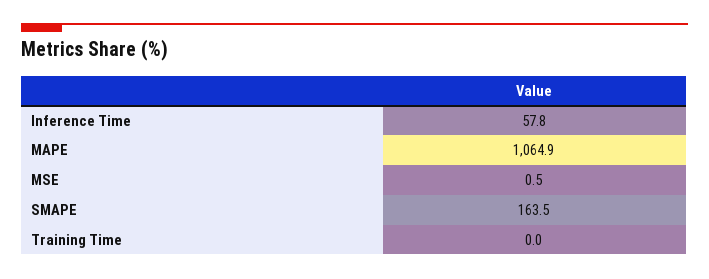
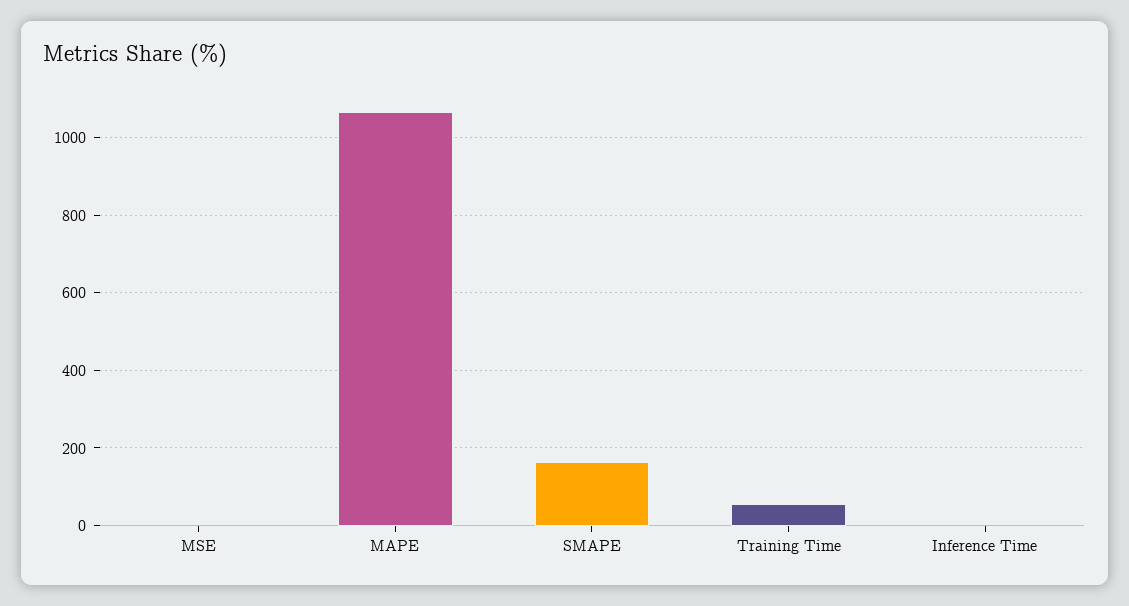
  {
-   "Inference Time": 57.8,
+   "Inference Time": 0,
    "MAPE": 1064.9,
    "MSE": 0.5,
    "SMAPE": 163.5,
-   "Training Time": 0
+   "Training Time": 60
  }

